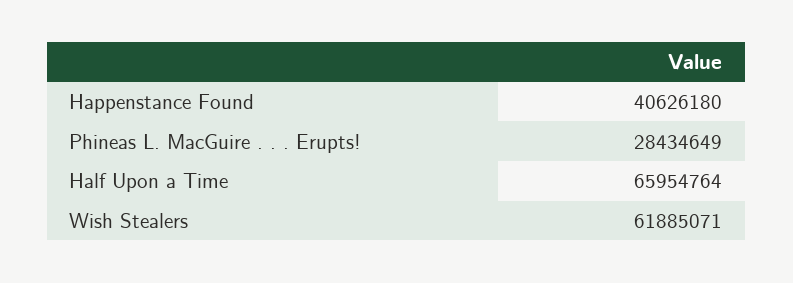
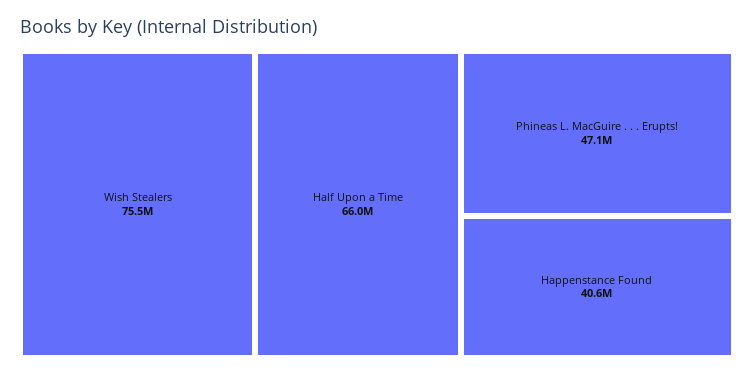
  {
    "Happenstance Found": 40626180,
-   "Phineas L. MacGuire . . . Erupts!": 28434649,
+   "Phineas L. MacGuire . . . Erupts!": 47100000,
    "Half Upon a Time": 65954764,
-   "Wish Stealers": 61885071
+   "Wish Stealers": 75500000
  }

